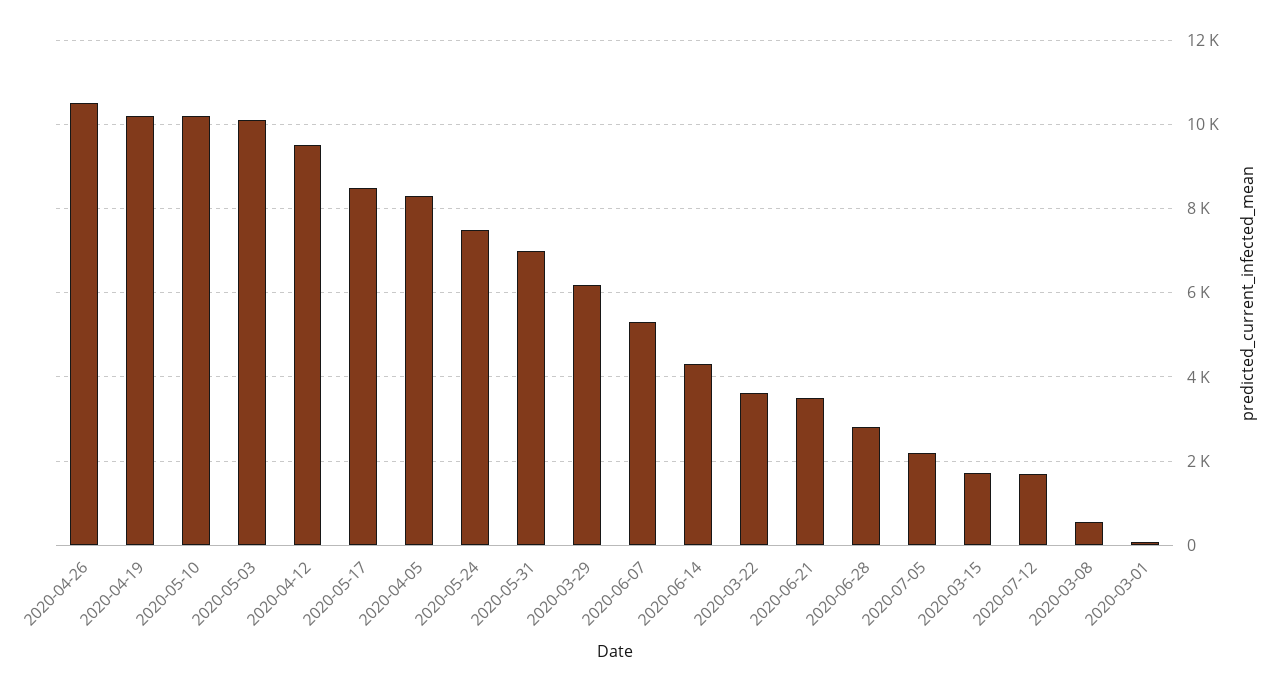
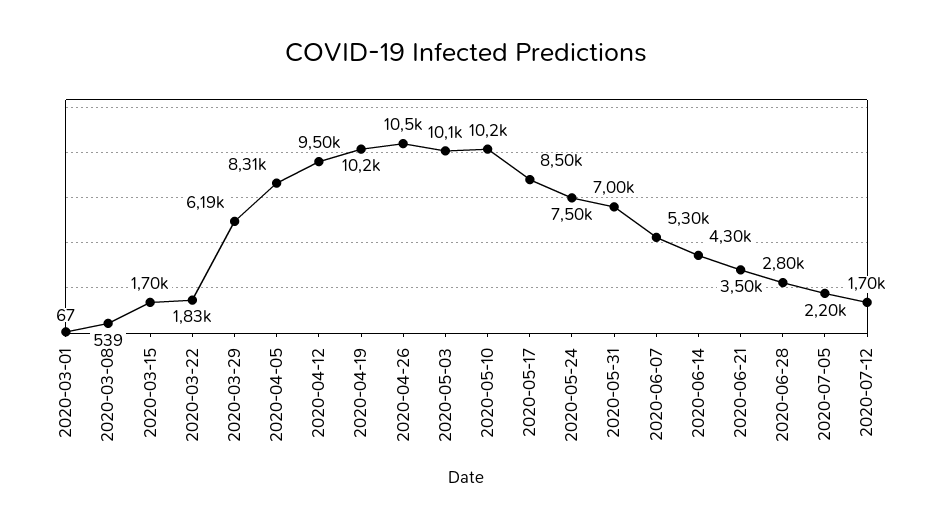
  {
    "2020-04-26": 10500,
    "2020-04-19": 10200,
    "2020-05-10": 10200,
    "2020-05-03": 10100,
    "2020-04-12": 9500,
    "2020-05-17": 8500,
    "2020-04-05": 8310,
    "2020-05-24": 7500,
    "2020-05-31": 7000,
    "2020-03-29": 6190,
    "2020-06-07": 5300,
    "2020-06-14": 4300,
-   "2020-03-22": 3600,
+   "2020-03-22": 1830,
    "2020-06-21": 3500,
    "2020-06-28": 2800,
    "2020-07-05": 2200,
    "2020-03-15": 1700,
    "2020-07-12": 1700,
    "2020-03-08": 539,
    "2020-03-01": 67
  }

